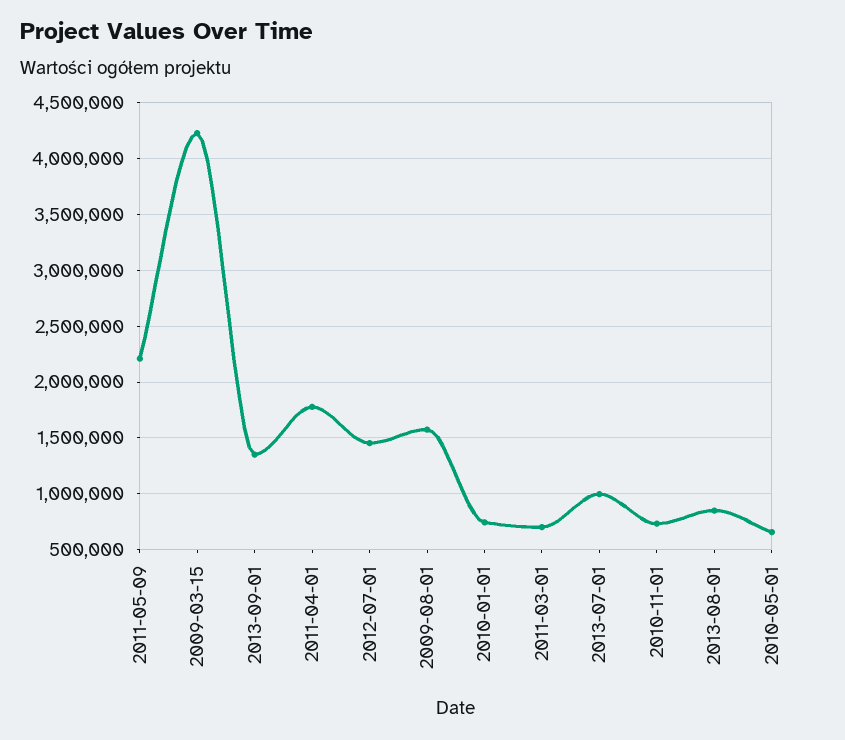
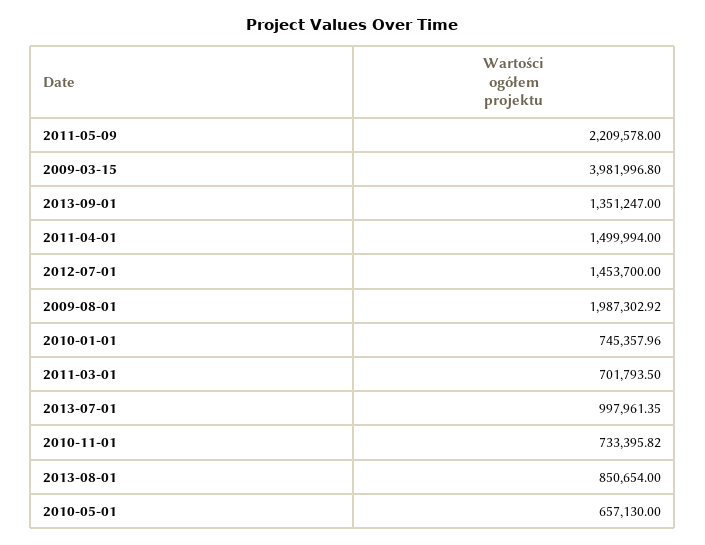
  {
    "2011-05-09": 2209578,
-   "2009-03-15": 4200000,
+   "2009-03-15": 3981996.8,
    "2013-09-01": 1351247,
-   "2011-04-01": 1800000,
+   "2011-04-01": 1499994,
    "2012-07-01": 1453700,
-   "2009-08-01": 1600000,
+   "2009-08-01": 1987302.92,
    "2010-01-01": 745357.96,
    "2011-03-01": 701793.5,
    "2013-07-01": 997961.35,
    "2010-11-01": 733395.82,
    "2013-08-01": 850654,
    "2010-05-01": 657130
  }

